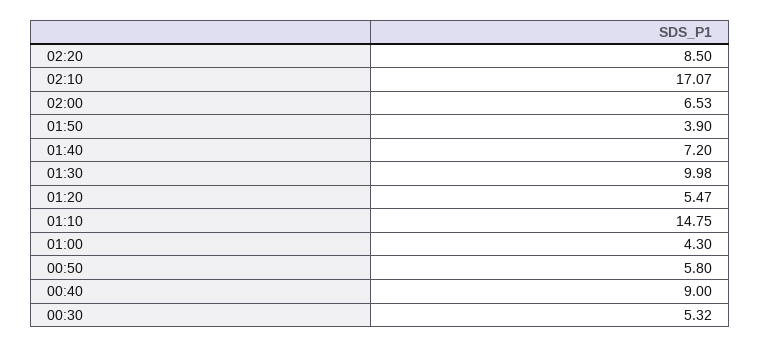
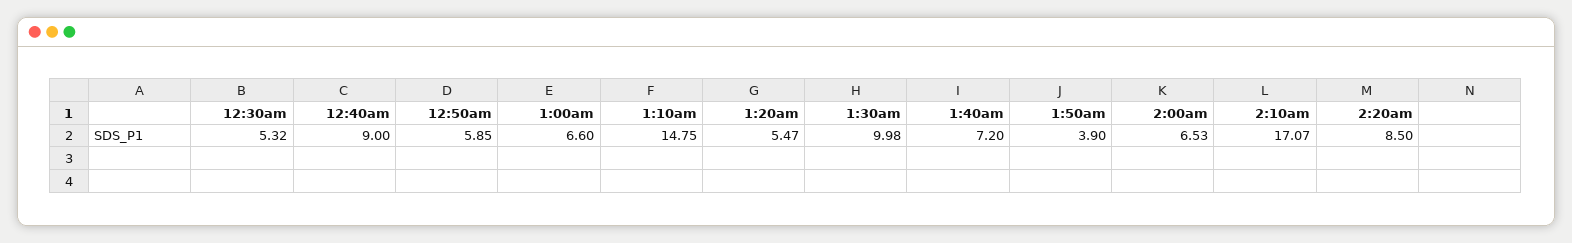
  {
    "02:20": 8.5,
    "02:10": 17.07,
    "02:00": 6.53,
    "01:50": 3.9,
    "01:40": 7.2,
    "01:30": 9.98,
    "01:20": 5.47,
    "01:10": 14.75,
-   "01:00": 4.3,
+   "01:00": 6.6,
-   "00:50": 5.8,
+   "00:50": 5.85,
    "00:40": 9,
    "00:30": 5.32
  }

